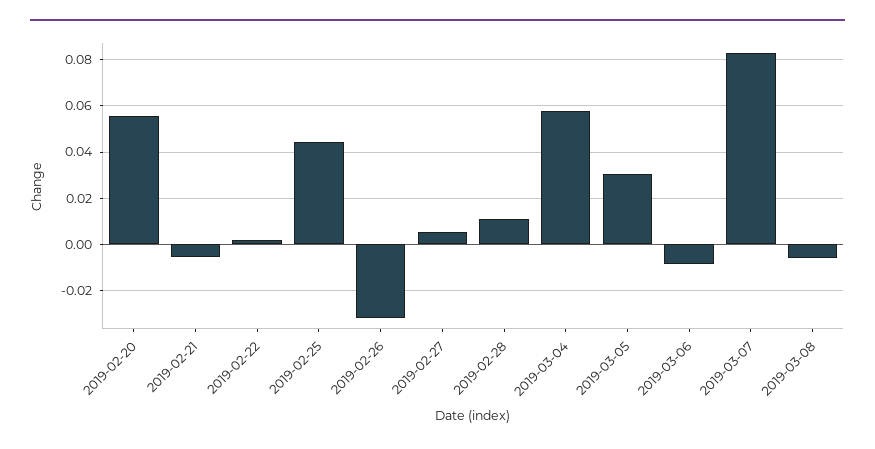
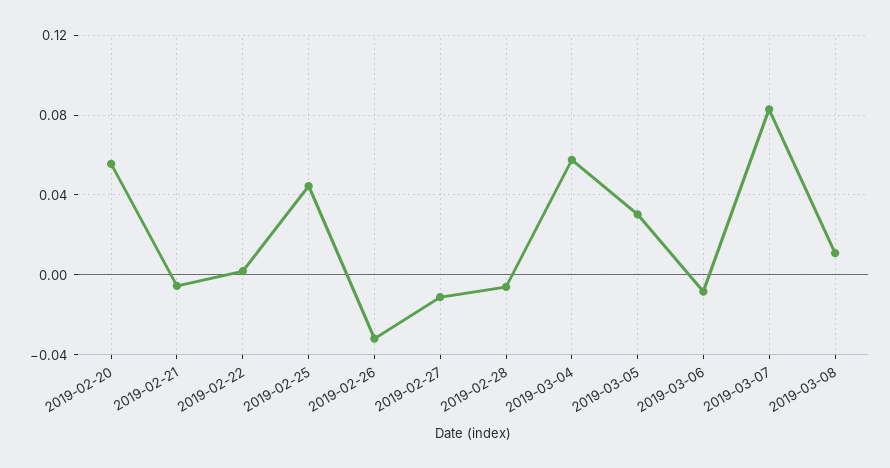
  {
    "2019-02-20": 0.055,
    "2019-02-21": -0.005,
    "2019-02-22": 0,
    "2019-02-25": 0.045,
    "2019-02-26": -0.03,
-   "2019-02-27": 0.005,
+   "2019-02-27": -0.01,
-   "2019-02-28": 0.01,
+   "2019-02-28": -0.005,
    "2019-03-04": 0.06,
    "2019-03-05": 0.03,
    "2019-03-06": -0.01,
    "2019-03-07": 0.085,
-   "2019-03-08": -0.005
+   "2019-03-08": 0.01
  }

